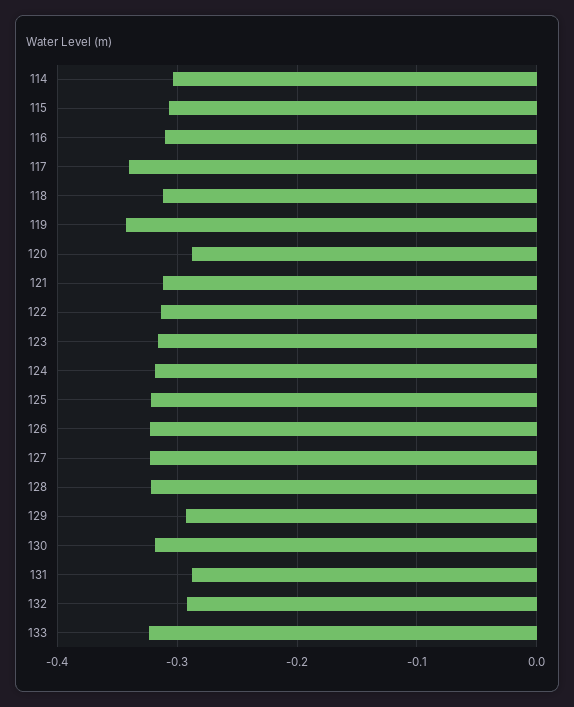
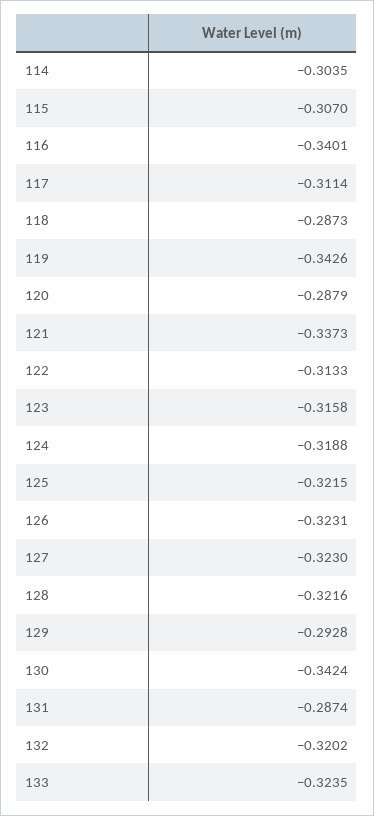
  {
    "114": -0.3035,
    "115": -0.307,
-   "116": -0.31,
+   "116": -0.3401,
-   "117": -0.34,
+   "117": -0.3114,
-   "118": -0.31,
+   "118": -0.2873,
    "119": -0.3426,
    "120": -0.2879,
-   "121": -0.31,
+   "121": -0.3373,
    "122": -0.3133,
    "123": -0.3158,
    "124": -0.3188,
    "125": -0.3215,
    "126": -0.3231,
    "127": -0.323,
    "128": -0.3216,
    "129": -0.2928,
-   "130": -0.32,
+   "130": -0.3424,
    "131": -0.2874,
-   "132": -0.29,
+   "132": -0.3202,
    "133": -0.3235
  }

